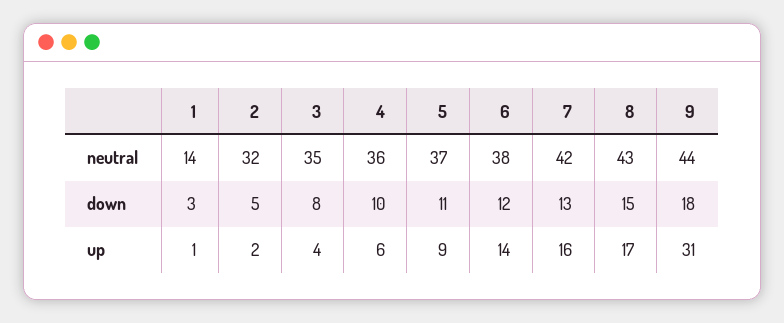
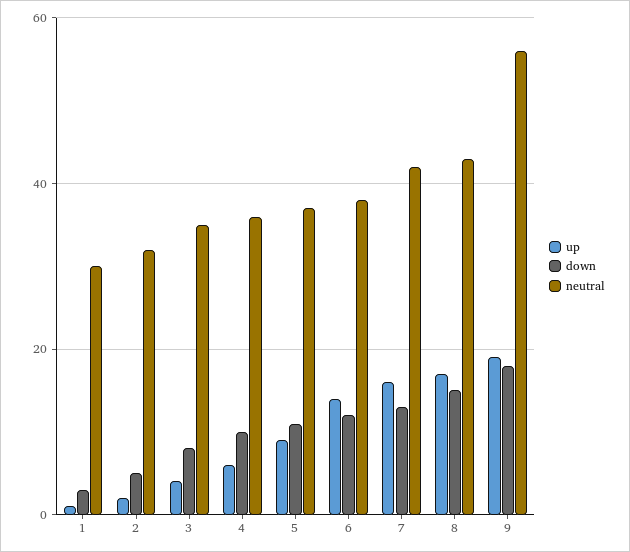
  {
    "neutral": {
-     "1": 14,
+     "1": 30,
      "2": 32,
      "3": 35,
      "4": 36,
      "5": 37,
      "6": 38,
      "7": 42,
      "8": 43,
-     "9": 44
+     "9": 55
    },
    "down": {
      "1": 3,
      "2": 5,
      "3": 8,
      "4": 10,
      "5": 11,
      "6": 12,
      "7": 13,
      "8": 15,
      "9": 18
    },
    "up": {
      "1": 1,
      "2": 2,
      "3": 4,
      "4": 6,
      "5": 9,
      "6": 14,
      "7": 16,
      "8": 17,
-     "9": 31
+     "9": 20
    }
  }

